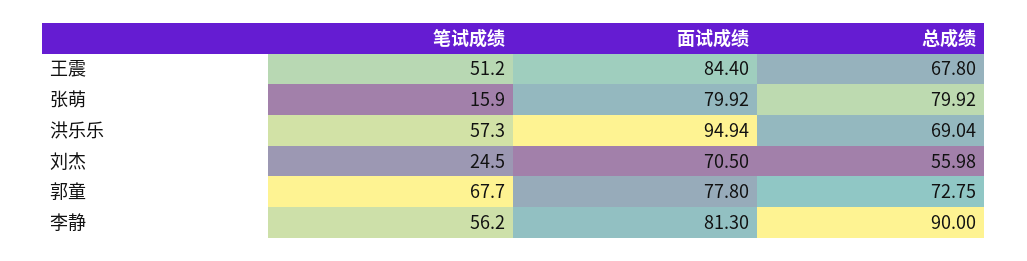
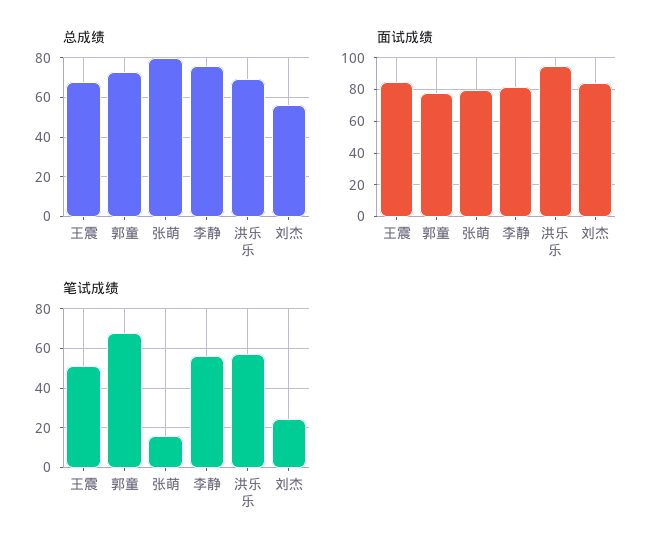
  {
    "笔试成绩": {
      "王震": 51.2,
      "张萌": 15.9,
      "洪乐乐": 57.3,
      "刘杰": 24.5,
      "郭童": 67.7,
      "李静": 56.2
    },
    "面试成绩": {
      "王震": 84.4,
      "张萌": 79.92,
      "洪乐乐": 94.94,
-     "刘杰": 70.5,
+     "刘杰": 85,
      "郭童": 77.8,
      "李静": 81.3
    },
    "总成绩": {
      "王震": 67.8,
      "张萌": 79.92,
      "洪乐乐": 69.04,
      "刘杰": 55.98,
      "郭童": 72.75,
-     "李静": 90
+     "李静": 75
    }
  }

